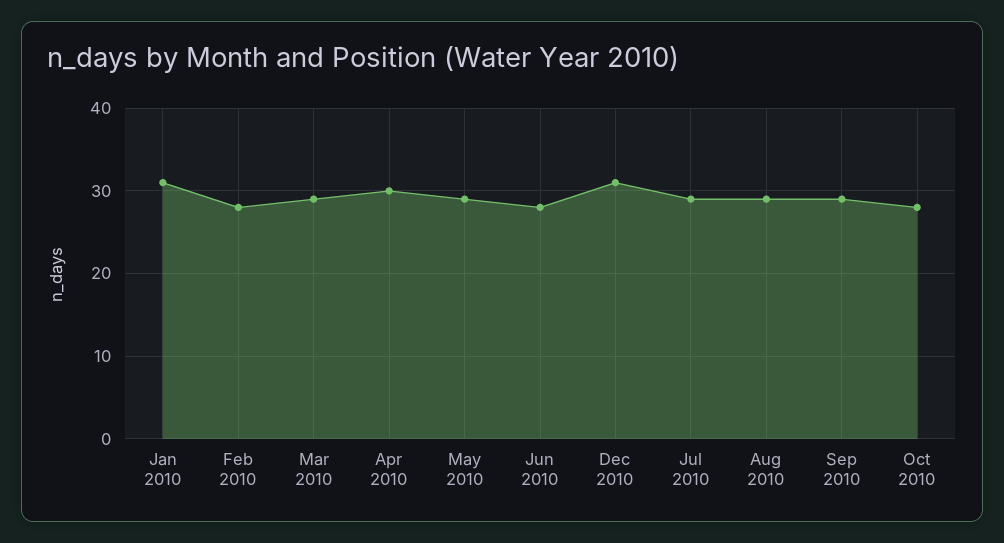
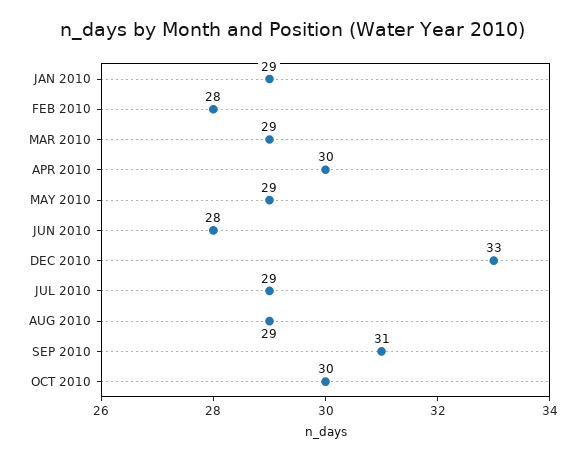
  {
-   "Jan 2010": 31,
+   "Jan 2010": 29,
    "Feb 2010": 28,
    "Mar 2010": 29,
    "Apr 2010": 30,
    "May 2010": 29,
    "Jun 2010": 28,
-   "Dec 2010": 31,
+   "Dec 2010": 33,
    "Jul 2010": 29,
    "Aug 2010": 29,
-   "Sep 2010": 29,
+   "Sep 2010": 31,
-   "Oct 2010": 28
+   "Oct 2010": 30
  }

